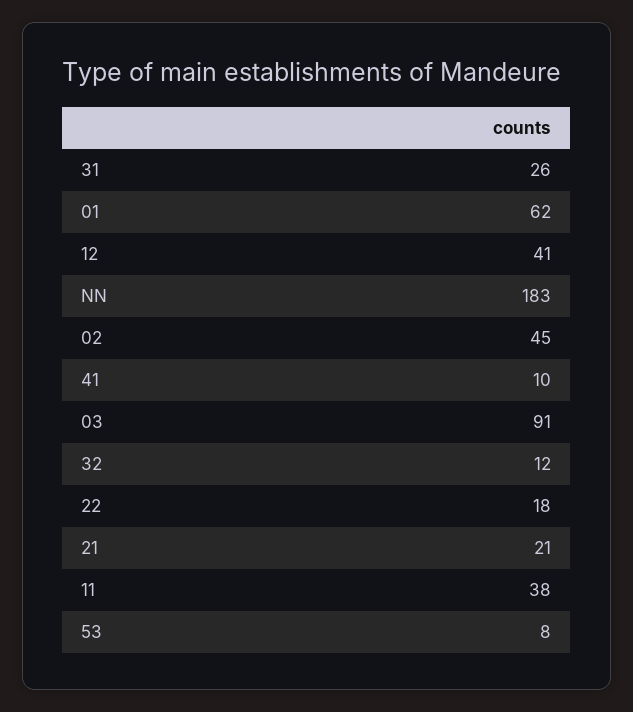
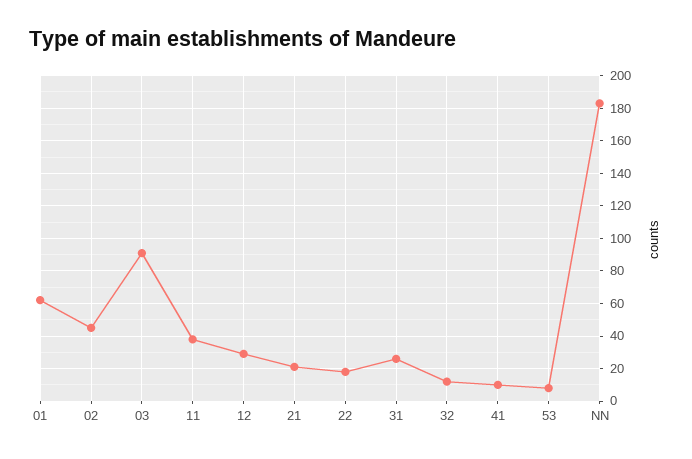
  {
    "31": 26,
    "01": 62,
-   "12": 41,
+   "12": 30,
    "NN": 183,
    "02": 45,
    "41": 10,
    "03": 91,
    "32": 12,
    "22": 18,
    "21": 21,
    "11": 38,
    "53": 8
  }

